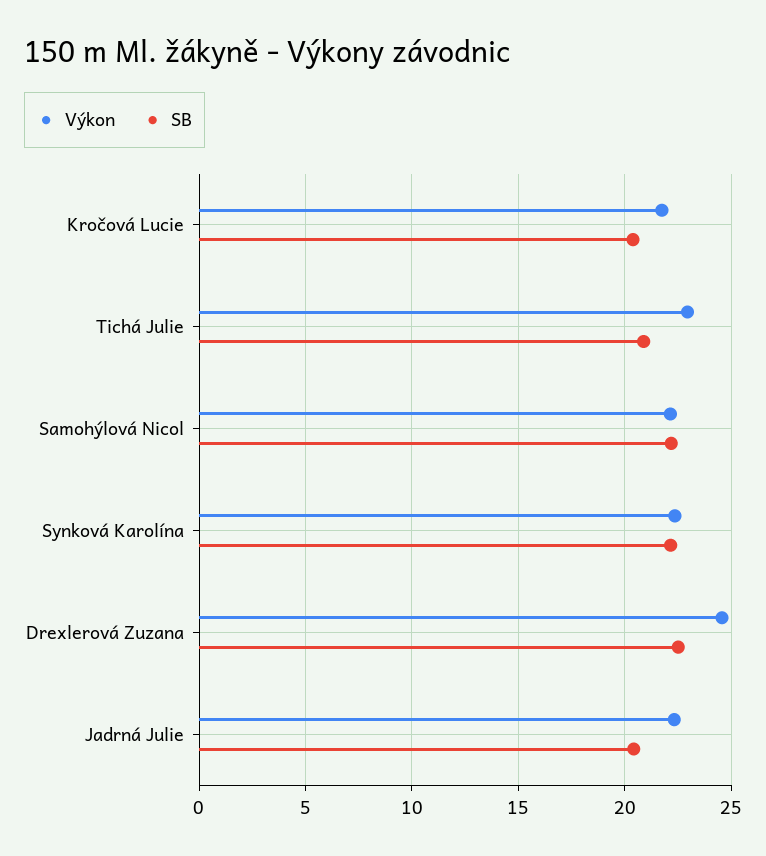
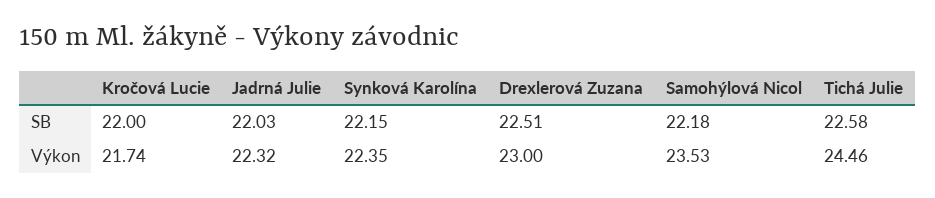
  {
    "Výkon": {
      "Kročová Lucie": 21.74,
-     "Tichá Julie": 23,
+     "Tichá Julie": 24.46,
-     "Samohýlová Nicol": 22,
+     "Samohýlová Nicol": 23.53,
      "Synková Karolína": 22.35,
-     "Drexlerová Zuzana": 24.5,
+     "Drexlerová Zuzana": 23,
      "Jadrná Julie": 22.32
    },
    "SB": {
-     "Kročová Lucie": 20.5,
+     "Kročová Lucie": 22,
-     "Tichá Julie": 21,
+     "Tichá Julie": 22.58,
      "Samohýlová Nicol": 22.18,
      "Synková Karolína": 22.15,
      "Drexlerová Zuzana": 22.51,
-     "Jadrná Julie": 20.5
+     "Jadrná Julie": 22.03
    }
  }

